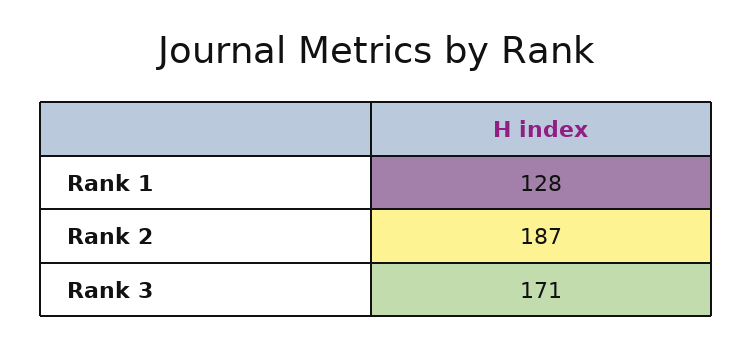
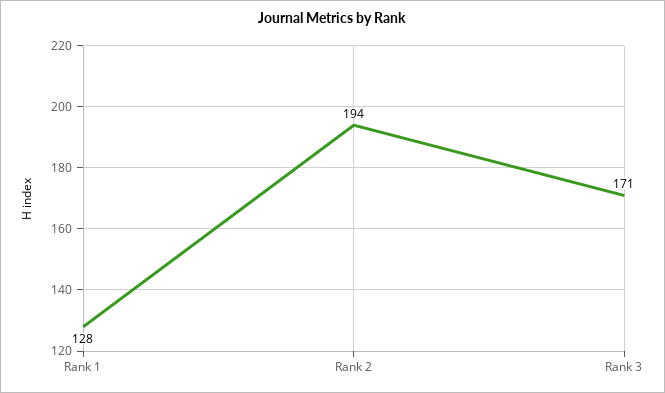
  {
    "Rank 1": 128,
-   "Rank 2": 187,
+   "Rank 2": 194,
    "Rank 3": 171
  }

